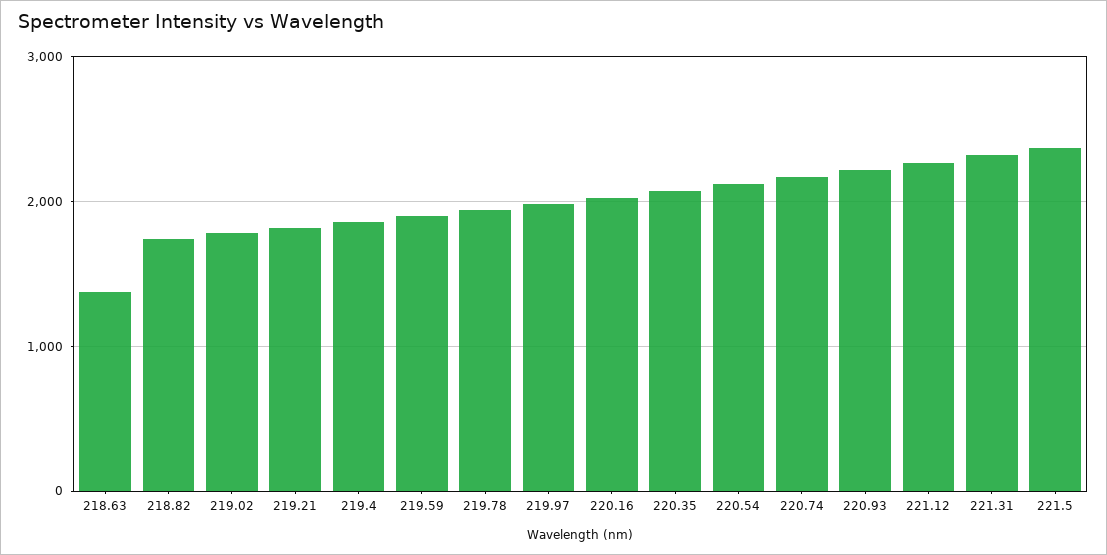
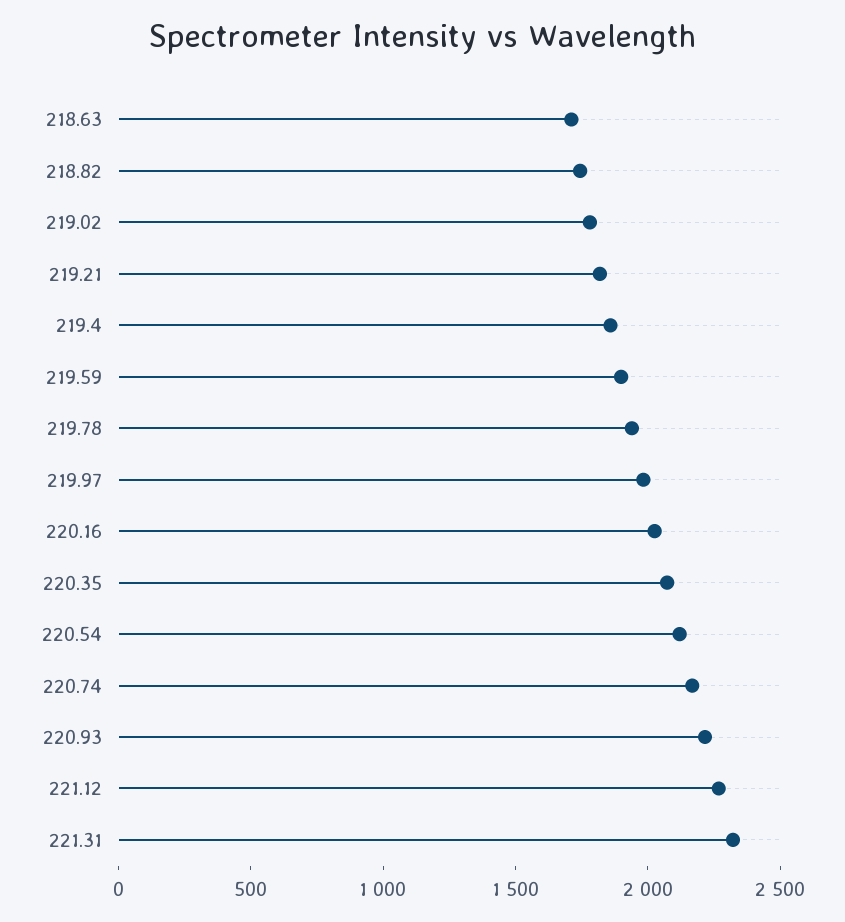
  {
-   "218.63": 1400,
+   "218.63": 1700,
    "218.82": 1700,
    "219.02": 1800,
    "219.21": 1800,
    "219.4": 1900,
    "219.59": 1900,
    "219.78": 1900,
    "219.97": 2000,
    "220.16": 2000,
    "220.35": 2100,
    "220.54": 2100,
    "220.74": 2200,
    "220.93": 2200,
    "221.12": 2300,
-   "221.31": 2300,
+   "221.31": 2300
-   "221.5": 2400
  }

